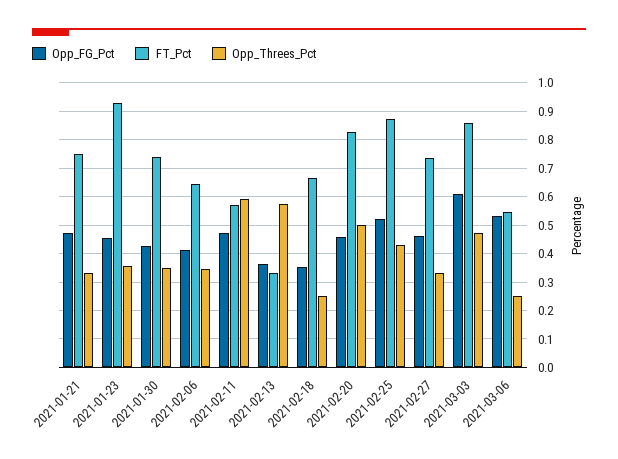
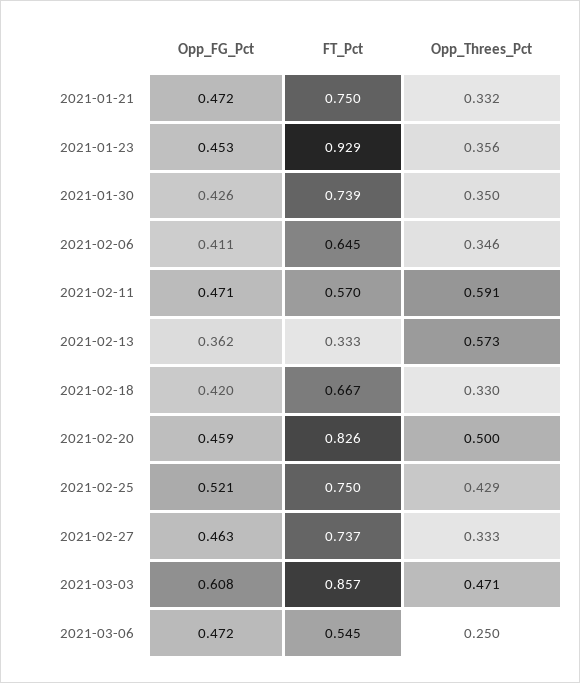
  {
    "Opp_FG_Pct": {
      "2021-01-21": 0.472,
      "2021-01-23": 0.453,
      "2021-01-30": 0.426,
      "2021-02-06": 0.411,
      "2021-02-11": 0.471,
      "2021-02-13": 0.362,
-     "2021-02-18": 0.35,
+     "2021-02-18": 0.42,
      "2021-02-20": 0.459,
      "2021-02-25": 0.521,
      "2021-02-27": 0.463,
      "2021-03-03": 0.608,
-     "2021-03-06": 0.525
+     "2021-03-06": 0.472
    },
    "FT_Pct": {
      "2021-01-21": 0.75,
      "2021-01-23": 0.929,
      "2021-01-30": 0.739,
      "2021-02-06": 0.645,
      "2021-02-11": 0.57,
      "2021-02-13": 0.333,
      "2021-02-18": 0.667,
      "2021-02-20": 0.826,
-     "2021-02-25": 0.875,
+     "2021-02-25": 0.75,
      "2021-02-27": 0.737,
      "2021-03-03": 0.857,
      "2021-03-06": 0.545
    },
    "Opp_Threes_Pct": {
      "2021-01-21": 0.332,
      "2021-01-23": 0.356,
      "2021-01-30": 0.35,
      "2021-02-06": 0.346,
      "2021-02-11": 0.591,
      "2021-02-13": 0.573,
-     "2021-02-18": 0.25,
+     "2021-02-18": 0.33,
      "2021-02-20": 0.5,
      "2021-02-25": 0.429,
      "2021-02-27": 0.333,
      "2021-03-03": 0.471,
      "2021-03-06": 0.25
    }
  }

